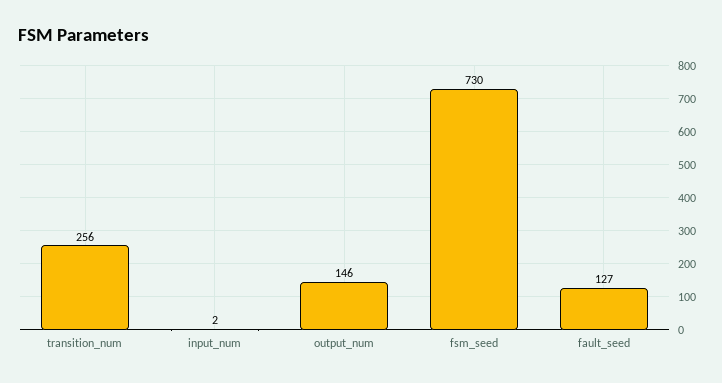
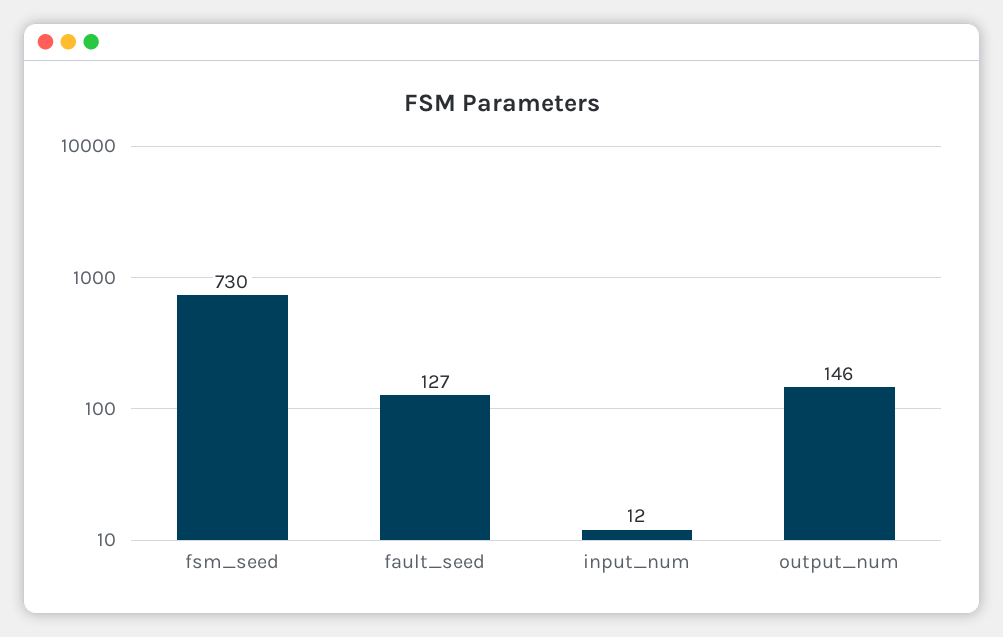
  {
-   "transition_num": 256,
-   "input_num": 2,
+   "input_num": 12,
    "output_num": 146,
    "fsm_seed": 730,
    "fault_seed": 127
  }

